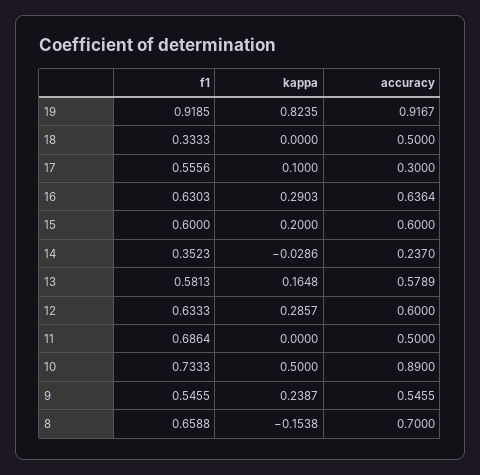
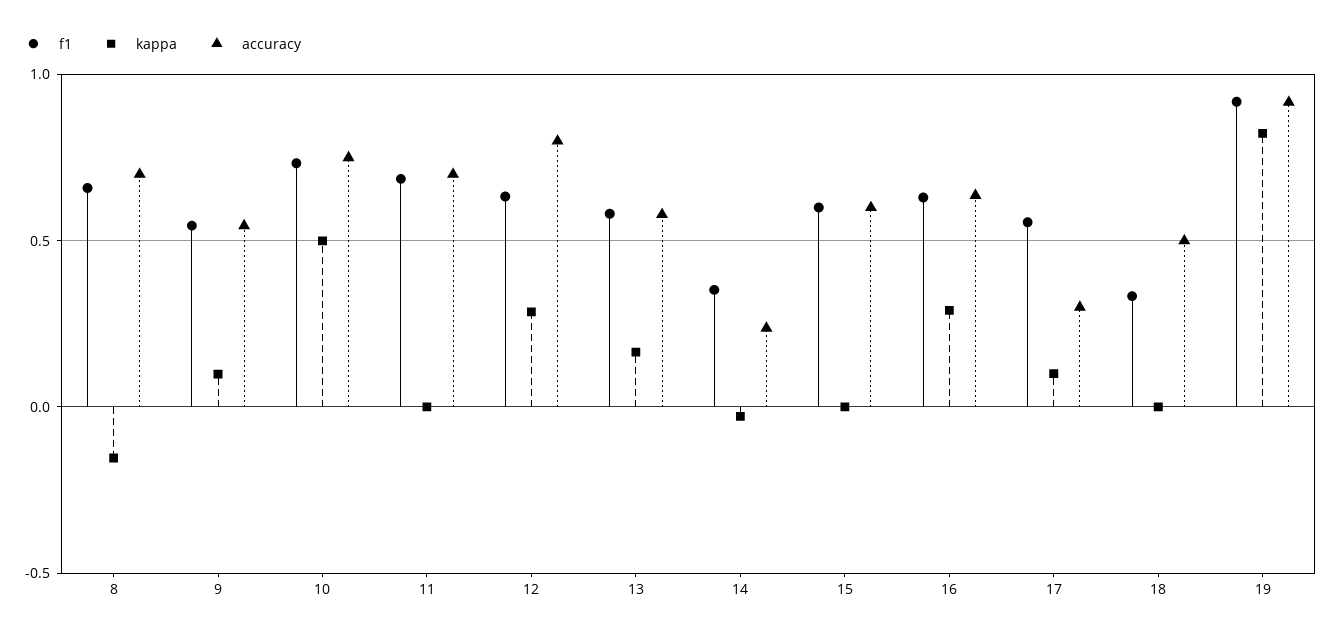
  {
    "f1": {
      "19": 0.9185,
      "18": 0.3333,
      "17": 0.5556,
      "16": 0.6303,
      "15": 0.6,
      "14": 0.3523,
      "13": 0.5813,
      "12": 0.6333,
      "11": 0.6864,
      "10": 0.7333,
      "9": 0.5455,
      "8": 0.6588
    },
    "kappa": {
      "19": 0.8235,
      "18": 0,
      "17": 0.1,
      "16": 0.2903,
-     "15": 0.2,
+     "15": 0,
      "14": -0.0286,
      "13": 0.1648,
      "12": 0.2857,
      "11": 0,
      "10": 0.5,
-     "9": 0.2387,
+     "9": 0.1,
      "8": -0.1538
    },
    "accuracy": {
      "19": 0.9167,
      "18": 0.5,
      "17": 0.3,
      "16": 0.6364,
      "15": 0.6,
      "14": 0.237,
      "13": 0.5789,
-     "12": 0.6,
+     "12": 0.8,
-     "11": 0.5,
+     "11": 0.7,
-     "10": 0.89,
+     "10": 0.75,
      "9": 0.5455,
      "8": 0.7
    }
  }

